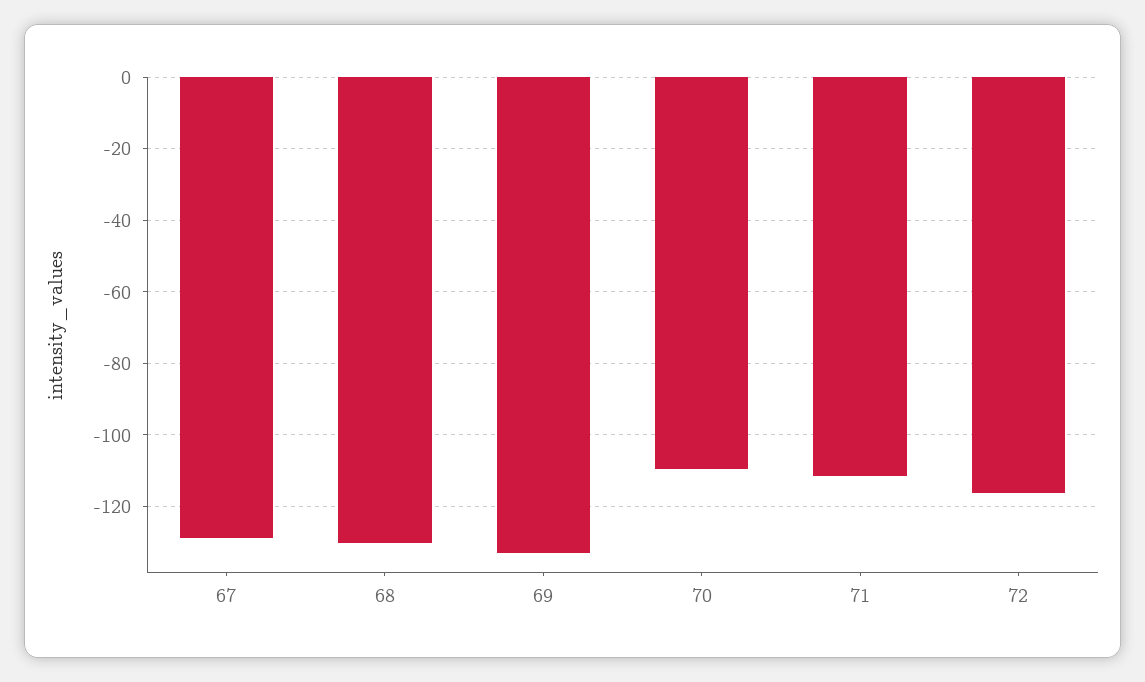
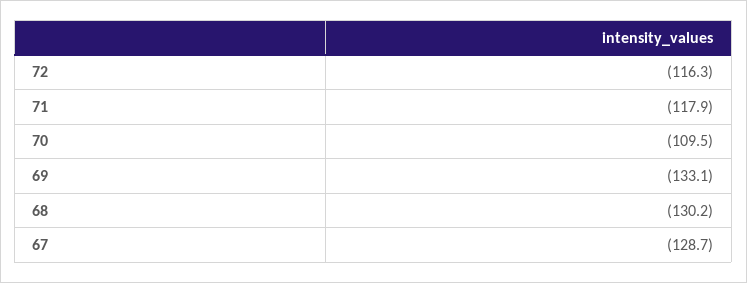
  {
    "67": -128.7,
    "68": -130.2,
    "69": -133.1,
    "70": -109.5,
-   "71": -112,
+   "71": -117.9,
    "72": -116.3
  }

